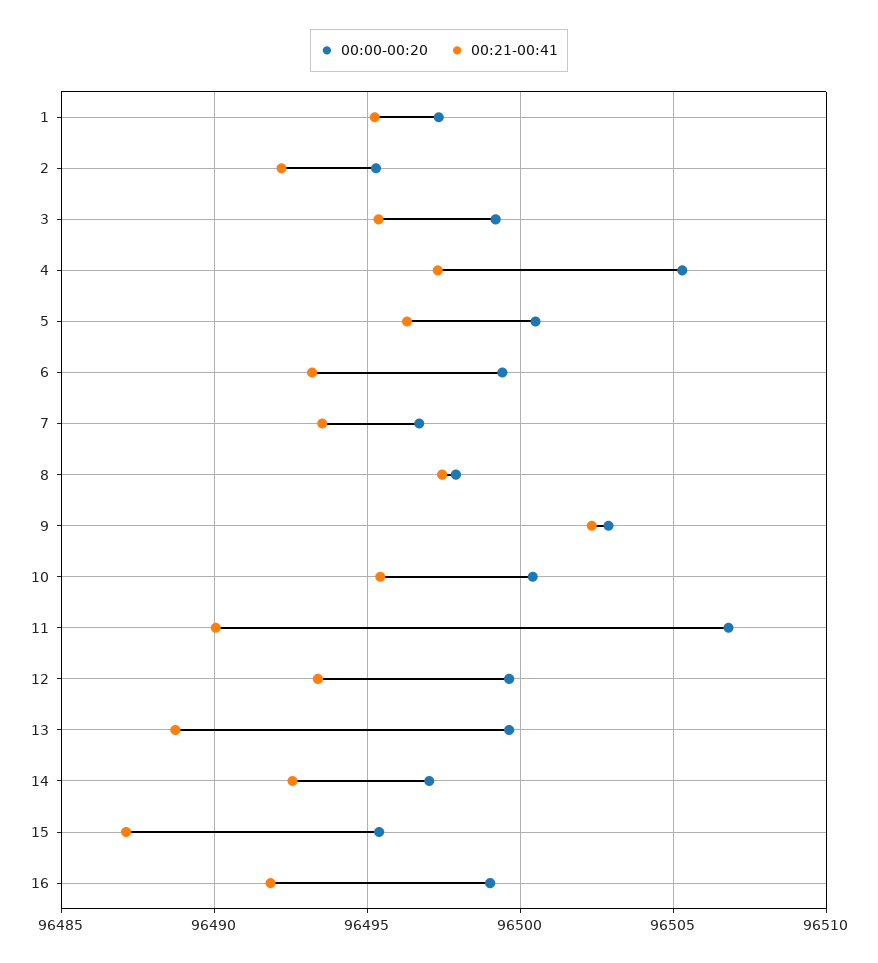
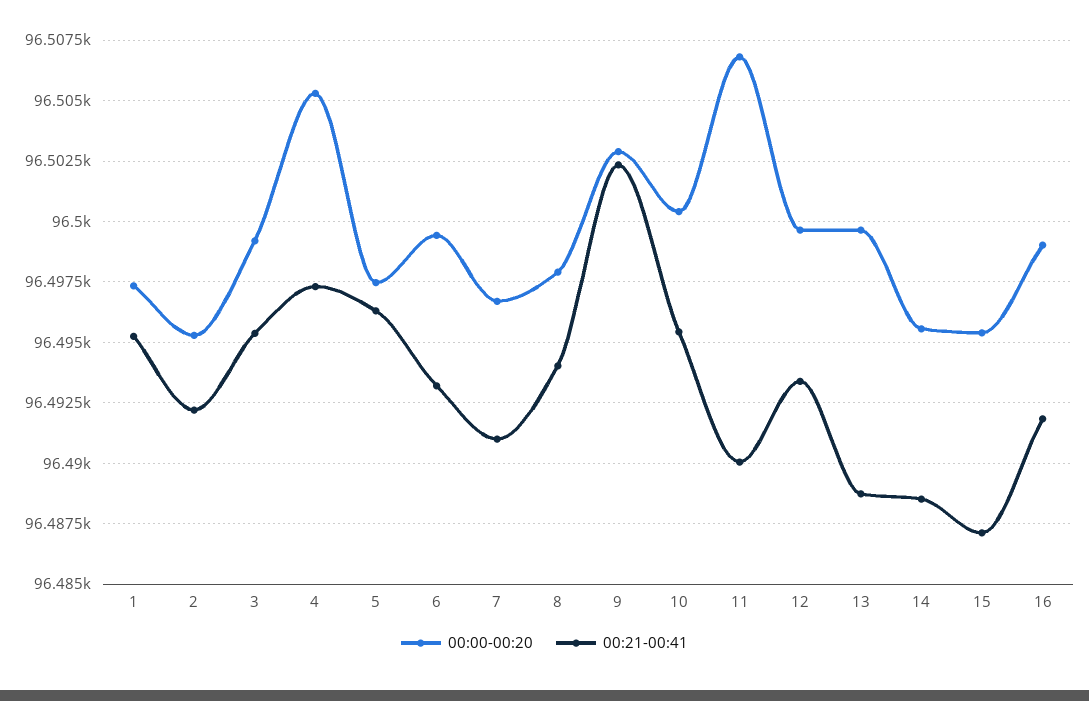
  {
    "00:00-00:20": {
      "1": 96497.25,
      "2": 96495.25,
      "3": 96499.25,
      "4": 96505.25,
-     "5": 96500.5,
+     "5": 96497.5,
      "6": 96499.5,
      "7": 96496.75,
      "8": 96498,
      "9": 96503,
      "10": 96500.5,
      "11": 96506.75,
      "12": 96499.75,
      "13": 96499.75,
-     "14": 96497,
+     "14": 96495.5,
      "15": 96495.5,
      "16": 96499
    },
    "00:21-00:41": {
      "1": 96495.25,
      "2": 96492.25,
      "3": 96495.25,
      "4": 96497.25,
      "5": 96496.25,
      "6": 96493.25,
-     "7": 96493.5,
+     "7": 96491,
-     "8": 96497.5,
+     "8": 96494,
      "9": 96502.25,
      "10": 96495.5,
      "11": 96490,
      "12": 96493.5,
      "13": 96488.75,
-     "14": 96492.5,
+     "14": 96488.5,
      "15": 96487,
      "16": 96491.75
    }
  }

